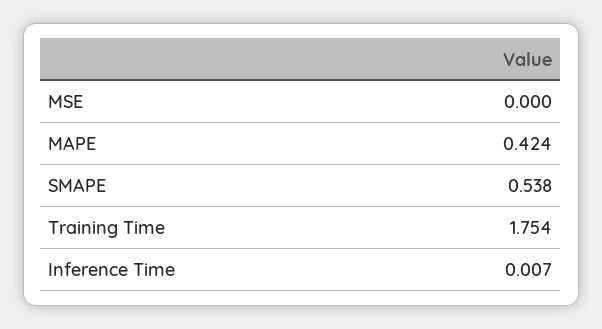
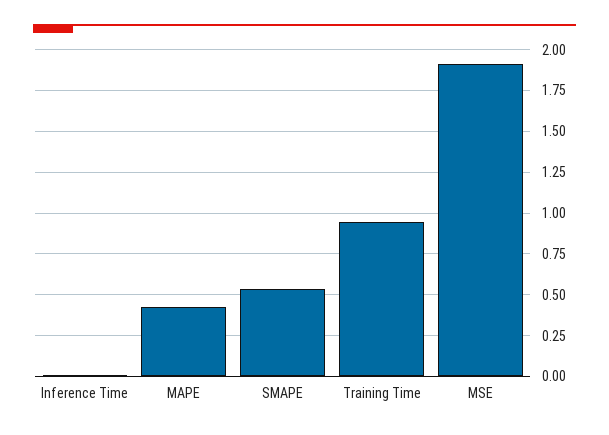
  {
-   "MSE": 0,
+   "MSE": 1.9,
    "MAPE": 0.424,
    "SMAPE": 0.538,
-   "Training Time": 1.754,
+   "Training Time": 0.95,
    "Inference Time": 0.007
  }

